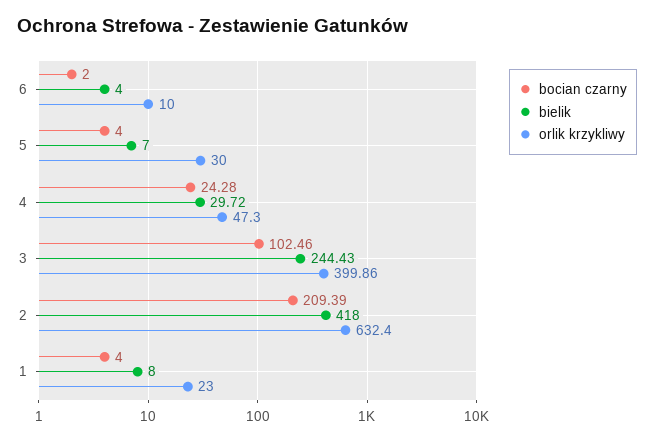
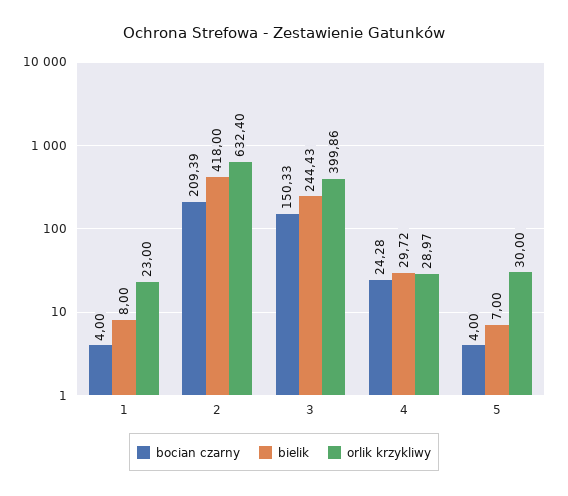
  {
    "bocian czarny": {
-     "6": 2,
      "5": 4,
      "4": 24.28,
-     "3": 102.46,
+     "3": 150.33,
      "2": 209.39,
      "1": 4
    },
    "bielik": {
-     "6": 4,
      "5": 7,
      "4": 29.72,
      "3": 244.43,
      "2": 418,
      "1": 8
    },
    "orlik krzykliwy": {
-     "6": 10,
      "5": 30,
-     "4": 47.3,
+     "4": 28.97,
      "3": 399.86,
      "2": 632.4,
      "1": 23
    }
  }

